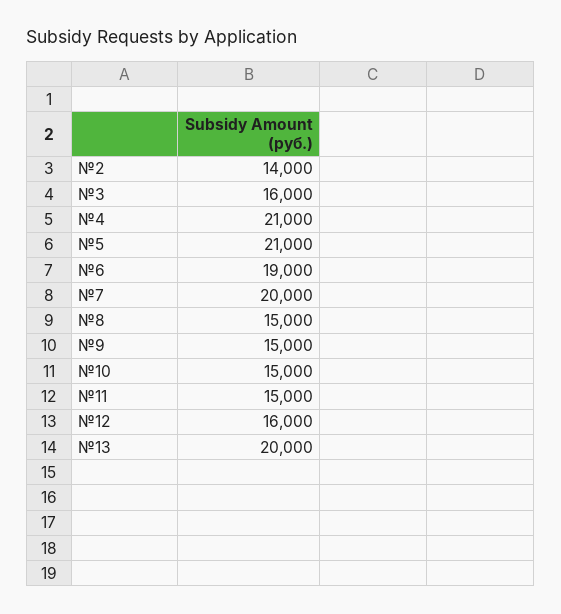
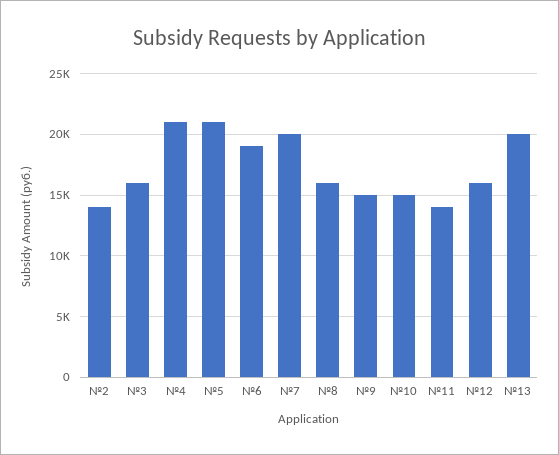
  {
    "№2": 14000,
    "№3": 16000,
    "№4": 21000,
    "№5": 21000,
    "№6": 19000,
    "№7": 20000,
-   "№8": 15000,
+   "№8": 16000,
    "№9": 15000,
    "№10": 15000,
-   "№11": 15000,
+   "№11": 14000,
    "№12": 16000,
    "№13": 20000
  }

